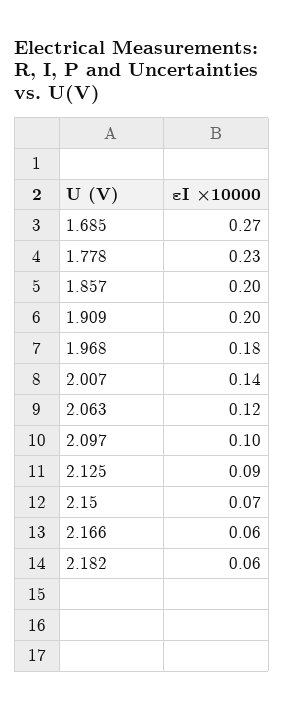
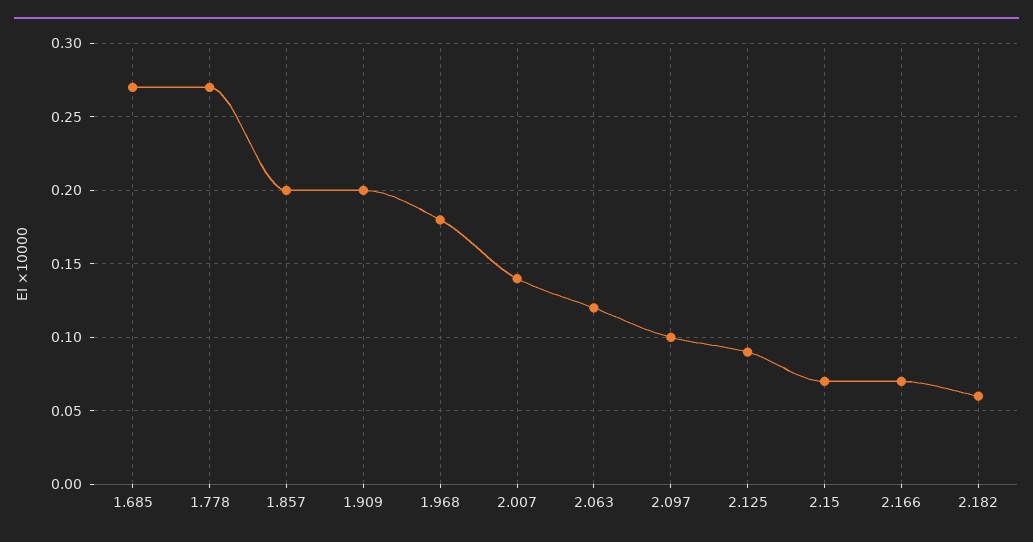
  {
    "1.685": 0.27,
-   "1.778": 0.23,
+   "1.778": 0.27,
    "1.857": 0.2,
    "1.909": 0.2,
    "1.968": 0.18,
    "2.007": 0.14,
    "2.063": 0.12,
    "2.097": 0.1,
    "2.125": 0.09,
    "2.15": 0.07,
-   "2.166": 0.06,
+   "2.166": 0.07,
    "2.182": 0.06
  }

